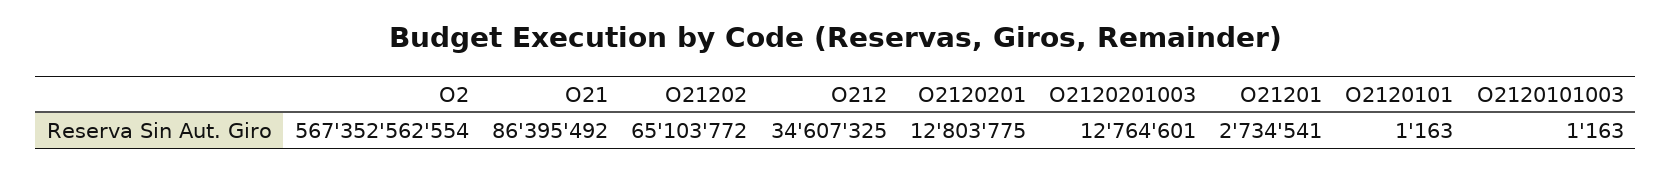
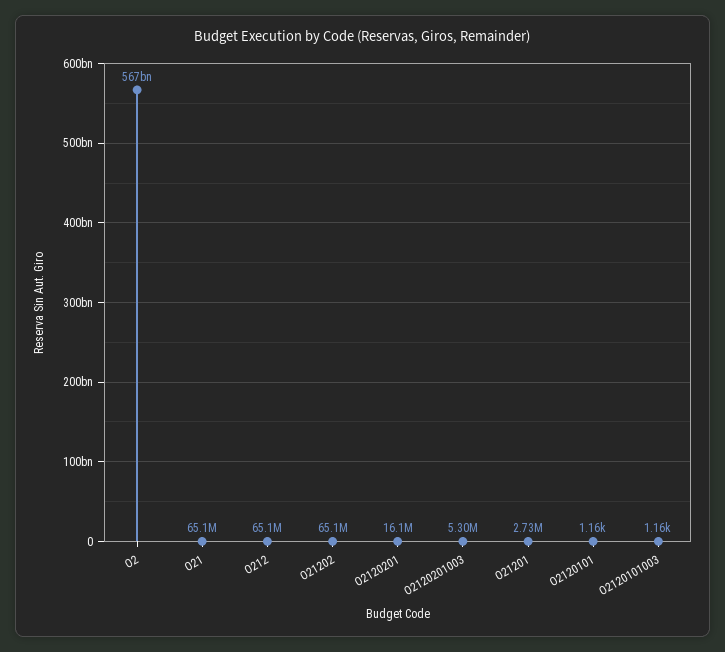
  {
    "O2": 567352562554,
-   "O21": 86395492,
+   "O21": 65100000,
    "O21202": 65103772,
-   "O212": 34607325,
+   "O212": 65100000,
-   "O2120201": 12803775,
+   "O2120201": 16100000,
-   "O2120201003": 12764601,
+   "O2120201003": 5300000,
    "O21201": 2734541,
    "O2120101": 1163,
    "O2120101003": 1163
  }

